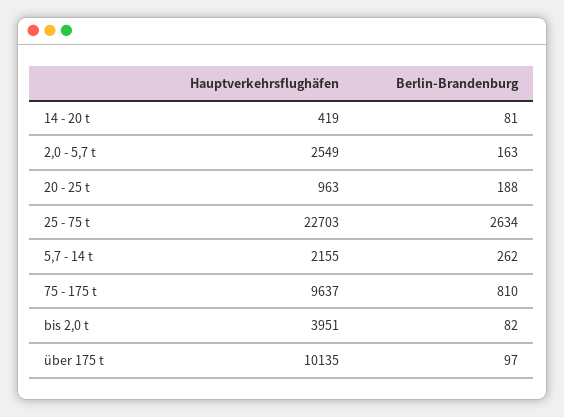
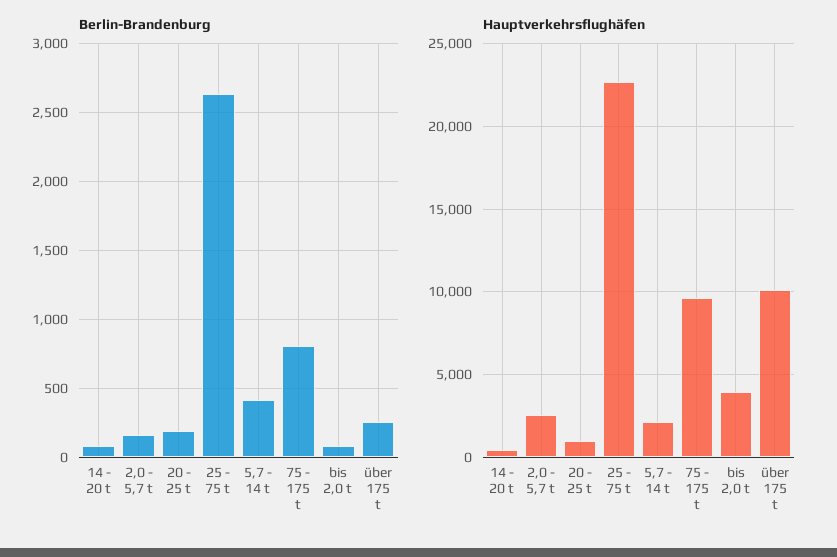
  {
    "Hauptverkehrsflughäfen": {
      "14 - 20 t": 419,
      "2,0 - 5,7 t": 2549,
      "20 - 25 t": 963,
      "25 - 75 t": 22703,
      "5,7 - 14 t": 2155,
      "75 - 175 t": 9637,
      "bis 2,0 t": 3951,
      "über 175 t": 10135
    },
    "Berlin-Brandenburg": {
      "14 - 20 t": 81,
      "2,0 - 5,7 t": 163,
      "20 - 25 t": 188,
      "25 - 75 t": 2634,
-     "5,7 - 14 t": 262,
+     "5,7 - 14 t": 400,
      "75 - 175 t": 810,
      "bis 2,0 t": 82,
-     "über 175 t": 97
+     "über 175 t": 250
    }
  }

